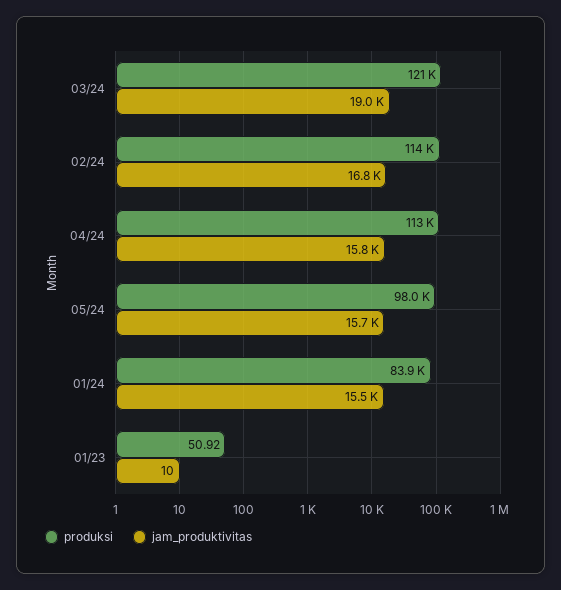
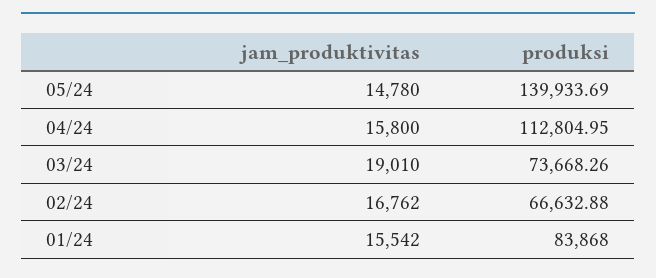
  {
    "produksi": {
-     "03/24": 121000,
+     "03/24": 73668.26,
-     "02/24": 114000,
+     "02/24": 66632.88,
      "04/24": 112804.95,
-     "05/24": 98000,
+     "05/24": 139933.69,
-     "01/24": 83868,
+     "01/24": 83868
-     "01/23": 50.92
    },
    "jam_produktivitas": {
      "03/24": 19010,
      "02/24": 16762,
      "04/24": 15800,
-     "05/24": 15700,
+     "05/24": 14780,
-     "01/24": 15542,
+     "01/24": 15542
-     "01/23": 10
    }
  }

